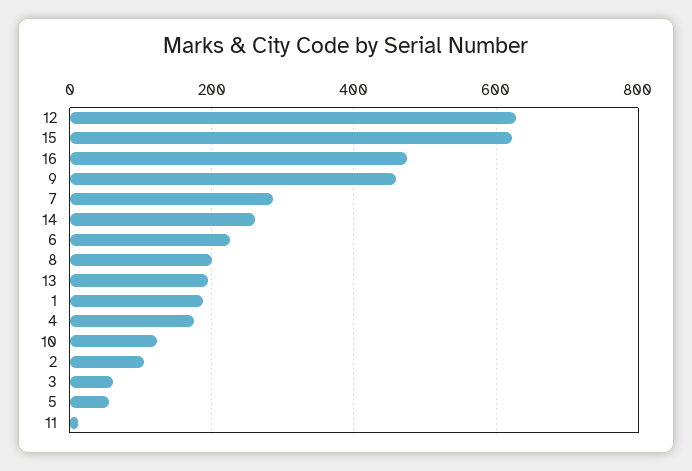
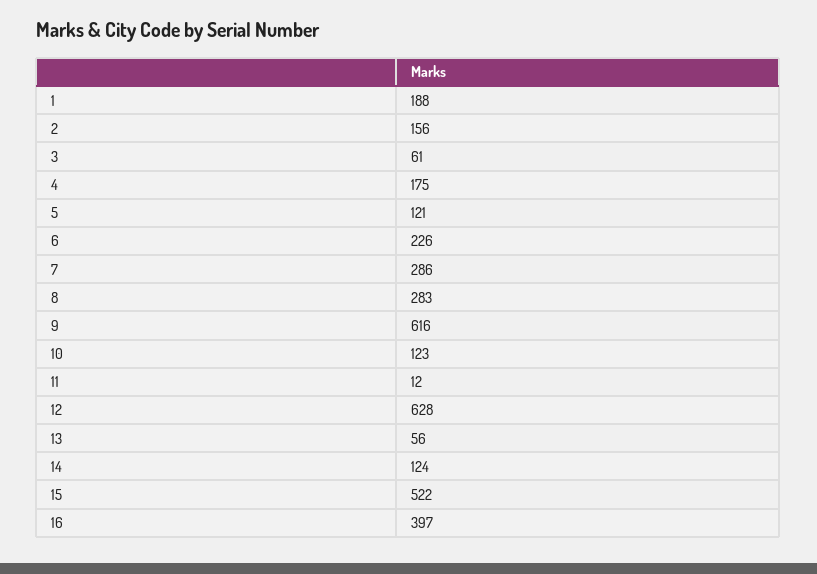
  {
    "12": 628,
-   "15": 620,
+   "15": 522,
-   "16": 480,
+   "16": 397,
-   "9": 460,
+   "9": 616,
    "7": 286,
-   "14": 260,
+   "14": 124,
    "6": 226,
-   "8": 200,
+   "8": 283,
-   "13": 200,
+   "13": 56,
    "1": 188,
    "4": 175,
    "10": 123,
-   "2": 100,
+   "2": 156,
    "3": 61,
-   "5": 60,
+   "5": 121,
    "11": 12
  }

